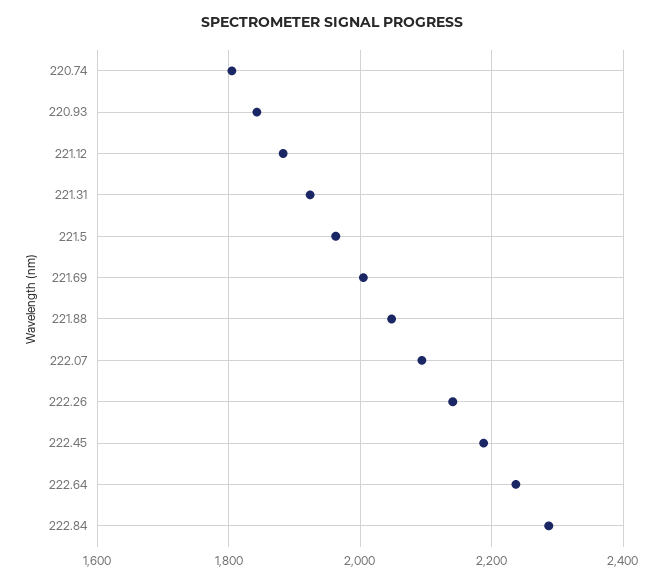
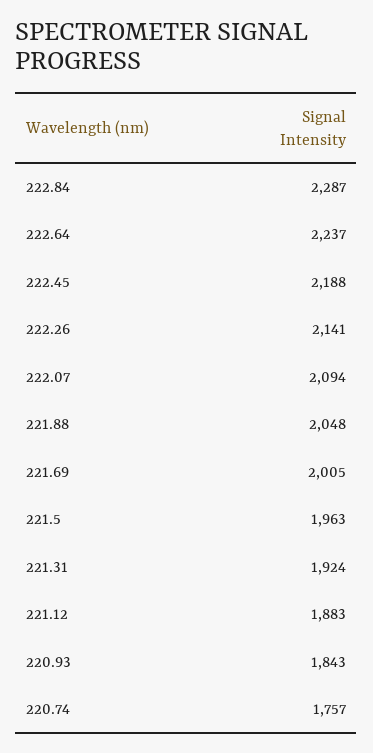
  {
-   "220.74": 1800,
+   "220.74": 1757,
    "220.93": 1843,
    "221.12": 1883,
    "221.31": 1924,
    "221.5": 1963,
    "221.69": 2005,
    "221.88": 2048,
    "222.07": 2094,
    "222.26": 2141,
    "222.45": 2188,
    "222.64": 2237,
    "222.84": 2287
  }

